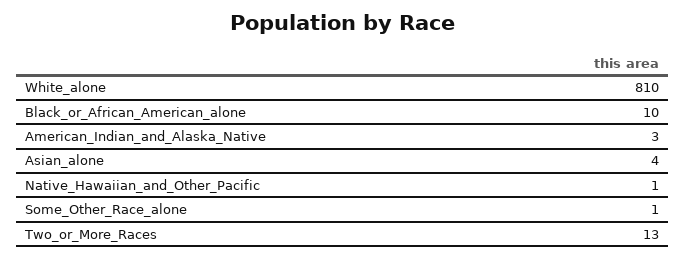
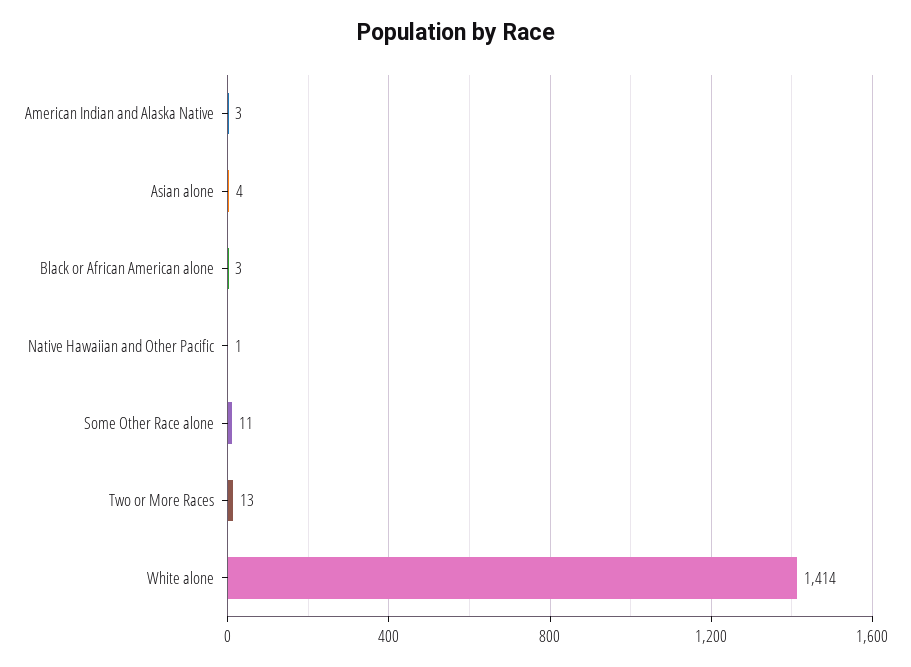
  {
-   "White_alone": 810,
+   "White_alone": 1414,
-   "Black_or_African_American_alone": 10,
+   "Black_or_African_American_alone": 3,
    "American_Indian_and_Alaska_Native": 3,
    "Asian_alone": 4,
    "Native_Hawaiian_and_Other_Pacific": 1,
-   "Some_Other_Race_alone": 1,
+   "Some_Other_Race_alone": 11,
    "Two_or_More_Races": 13
  }

